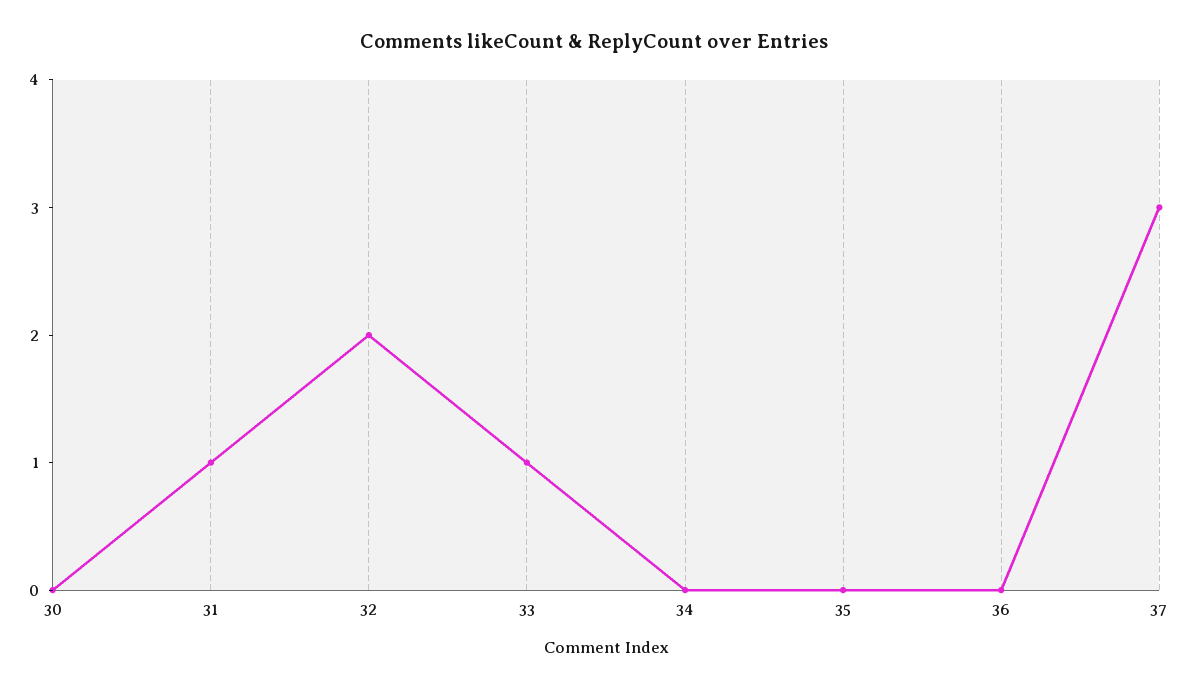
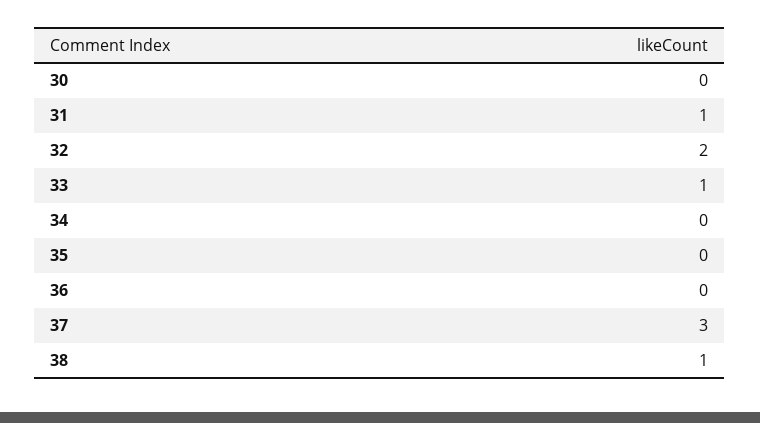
  {
    "30": 0,
    "31": 1,
    "32": 2,
    "33": 1,
    "34": 0,
    "35": 0,
    "36": 0,
-   "37": 3
+   "37": 3,
+   "38": 1
  }

